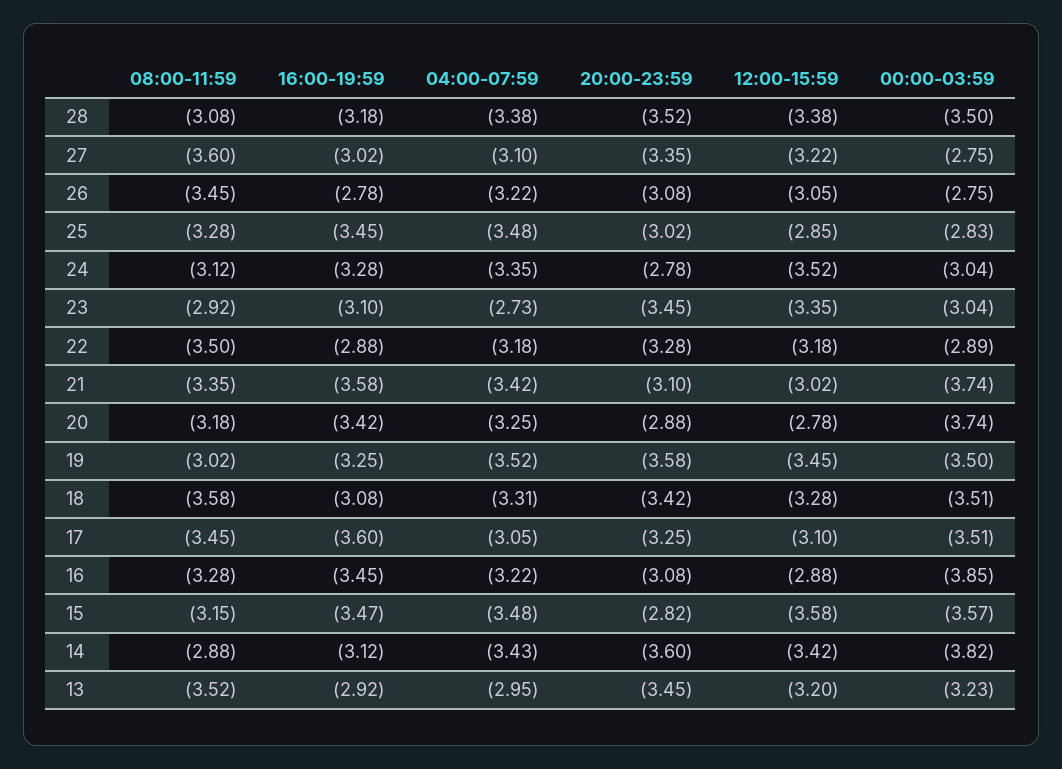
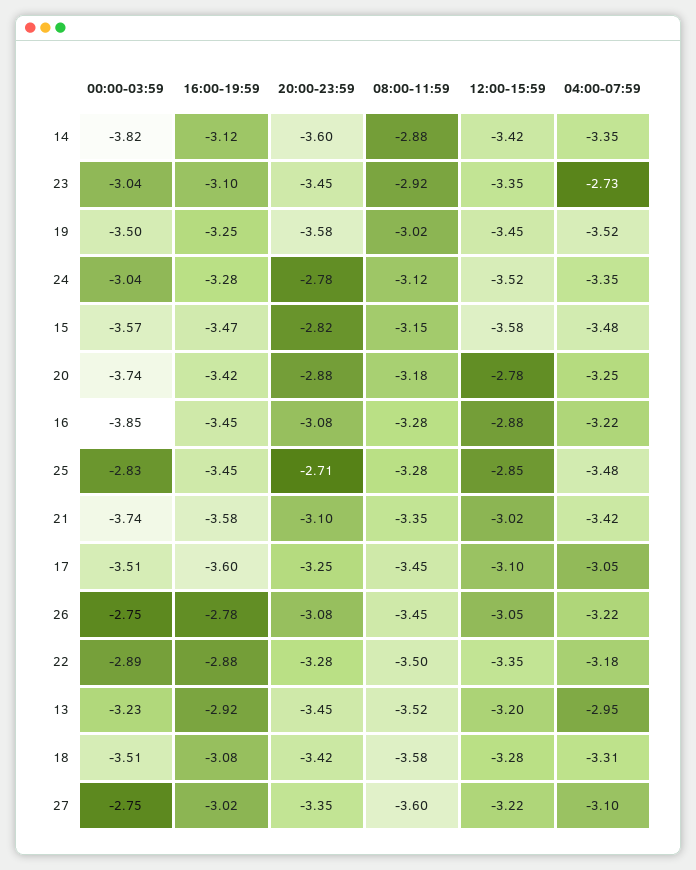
  {
    "08:00-11:59": {
-     "28": -3.08,
      "27": -3.6,
      "26": -3.45,
      "25": -3.28,
      "24": -3.12,
      "23": -2.92,
      "22": -3.5,
      "21": -3.35,
      "20": -3.18,
      "19": -3.02,
      "18": -3.58,
      "17": -3.45,
      "16": -3.28,
      "15": -3.15,
      "14": -2.88,
      "13": -3.52
    },
    "16:00-19:59": {
-     "28": -3.18,
      "27": -3.02,
      "26": -2.78,
      "25": -3.45,
      "24": -3.28,
      "23": -3.1,
      "22": -2.88,
      "21": -3.58,
      "20": -3.42,
      "19": -3.25,
      "18": -3.08,
      "17": -3.6,
      "16": -3.45,
      "15": -3.47,
      "14": -3.12,
      "13": -2.92
    },
    "04:00-07:59": {
-     "28": -3.38,
      "27": -3.1,
      "26": -3.22,
      "25": -3.48,
      "24": -3.35,
      "23": -2.73,
      "22": -3.18,
      "21": -3.42,
      "20": -3.25,
      "19": -3.52,
      "18": -3.31,
      "17": -3.05,
      "16": -3.22,
      "15": -3.48,
-     "14": -3.43,
+     "14": -3.35,
      "13": -2.95
    },
    "20:00-23:59": {
-     "28": -3.52,
      "27": -3.35,
      "26": -3.08,
-     "25": -3.02,
+     "25": -2.71,
      "24": -2.78,
      "23": -3.45,
      "22": -3.28,
      "21": -3.1,
      "20": -2.88,
      "19": -3.58,
      "18": -3.42,
      "17": -3.25,
      "16": -3.08,
      "15": -2.82,
      "14": -3.6,
      "13": -3.45
    },
    "12:00-15:59": {
-     "28": -3.38,
      "27": -3.22,
      "26": -3.05,
      "25": -2.85,
      "24": -3.52,
      "23": -3.35,
-     "22": -3.18,
+     "22": -3.35,
      "21": -3.02,
      "20": -2.78,
      "19": -3.45,
      "18": -3.28,
      "17": -3.1,
      "16": -2.88,
      "15": -3.58,
      "14": -3.42,
      "13": -3.2
    },
    "00:00-03:59": {
-     "28": -3.5,
      "27": -2.75,
      "26": -2.75,
      "25": -2.83,
      "24": -3.04,
      "23": -3.04,
      "22": -2.89,
      "21": -3.74,
      "20": -3.74,
      "19": -3.5,
      "18": -3.51,
      "17": -3.51,
      "16": -3.85,
      "15": -3.57,
      "14": -3.82,
      "13": -3.23
    }
  }

